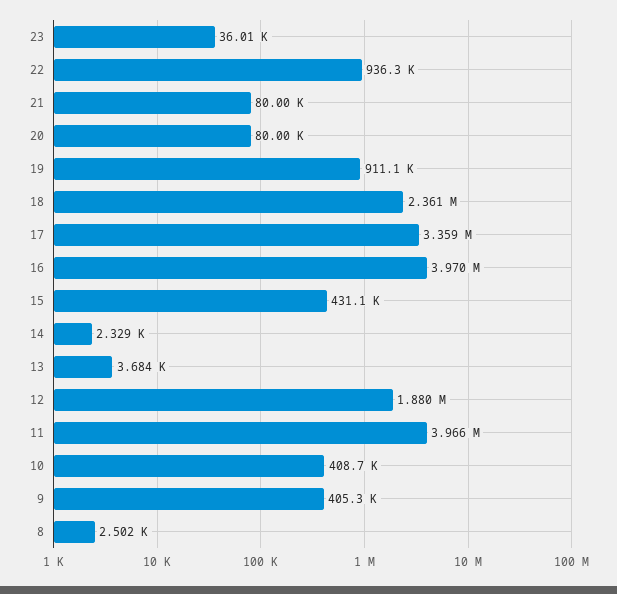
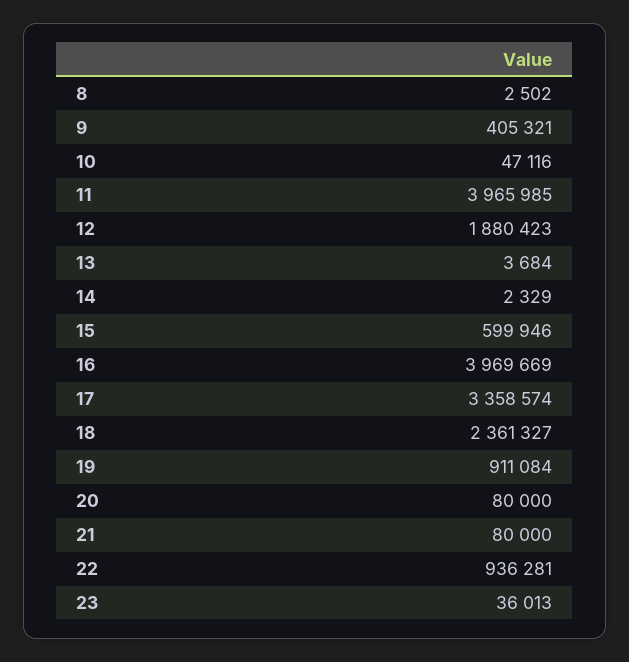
  {
    "23": 36013,
    "22": 936281,
    "21": 80000,
    "20": 80000,
    "19": 911084,
    "18": 2361327,
    "17": 3358574,
    "16": 3969669,
-   "15": 431100,
+   "15": 599946,
    "14": 2329,
    "13": 3684,
    "12": 1880423,
    "11": 3965985,
-   "10": 408700,
+   "10": 47116,
    "9": 405321,
    "8": 2502
  }

